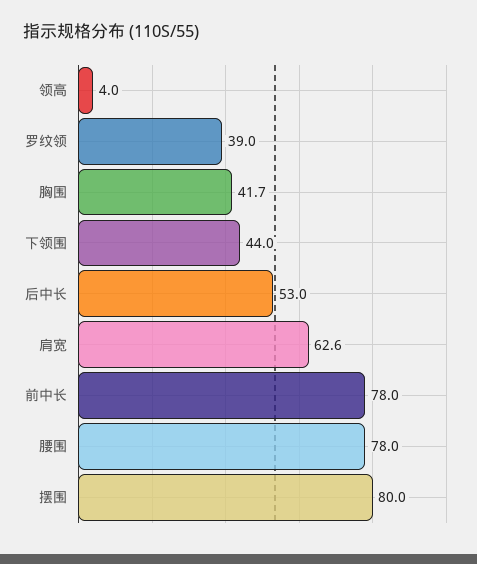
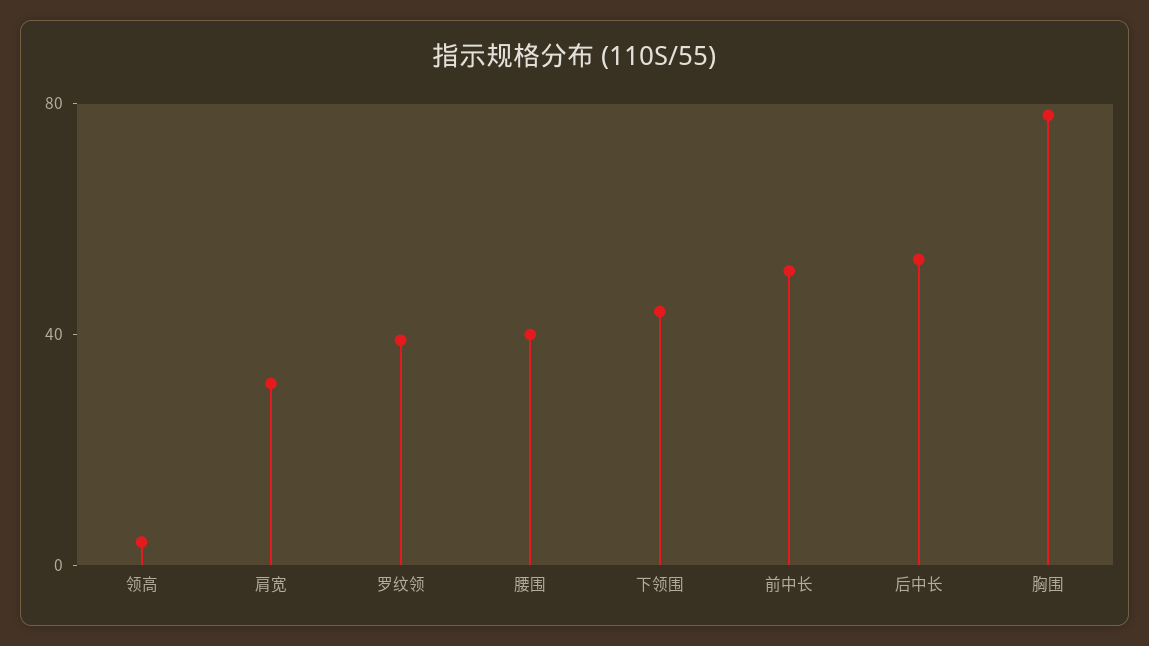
  {
    "领高": 4,
    "罗纹领": 39,
-   "胸围": 41.7,
+   "胸围": 80,
    "下领围": 44,
    "后中长": 53,
-   "肩宽": 62.6,
+   "肩宽": 30,
-   "前中长": 78,
+   "前中长": 50,
-   "腰围": 78,
+   "腰围": 40
-   "摆围": 80
  }

